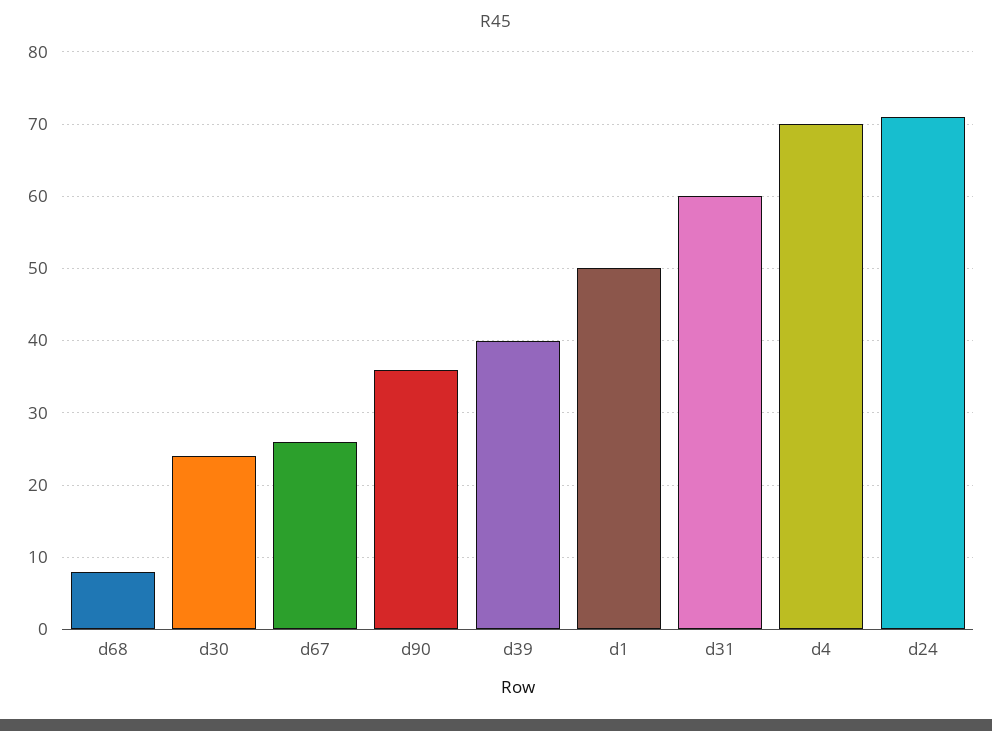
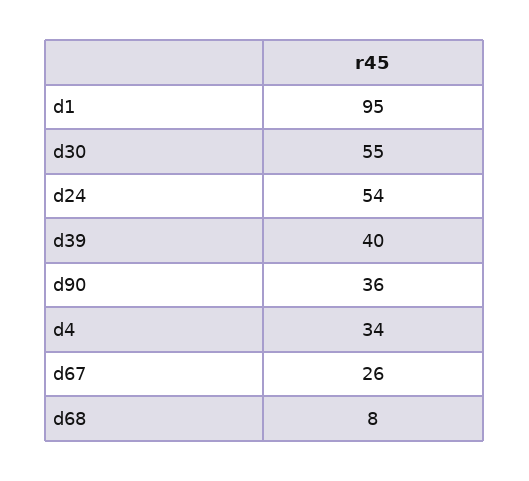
  {
    "d68": 8,
-   "d30": 24,
+   "d30": 55,
    "d67": 26,
    "d90": 36,
    "d39": 40,
-   "d1": 50,
+   "d1": 95,
-   "d31": 60,
-   "d4": 70,
+   "d4": 34,
-   "d24": 71
+   "d24": 54
  }

